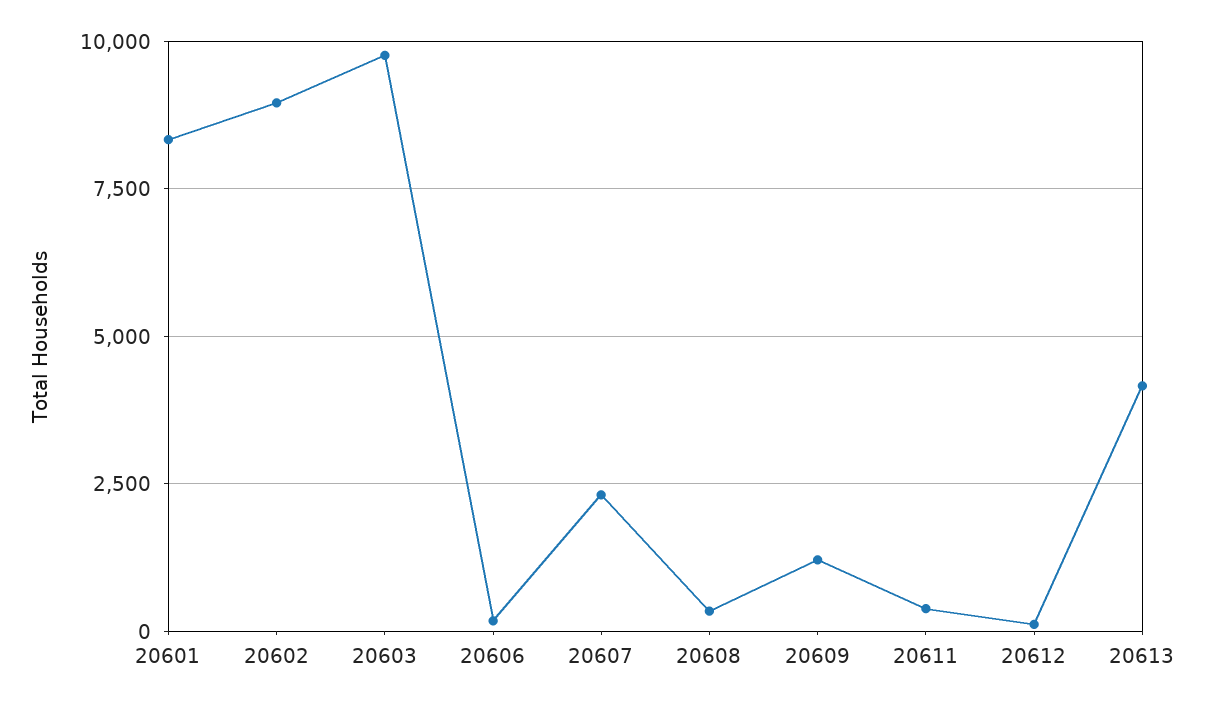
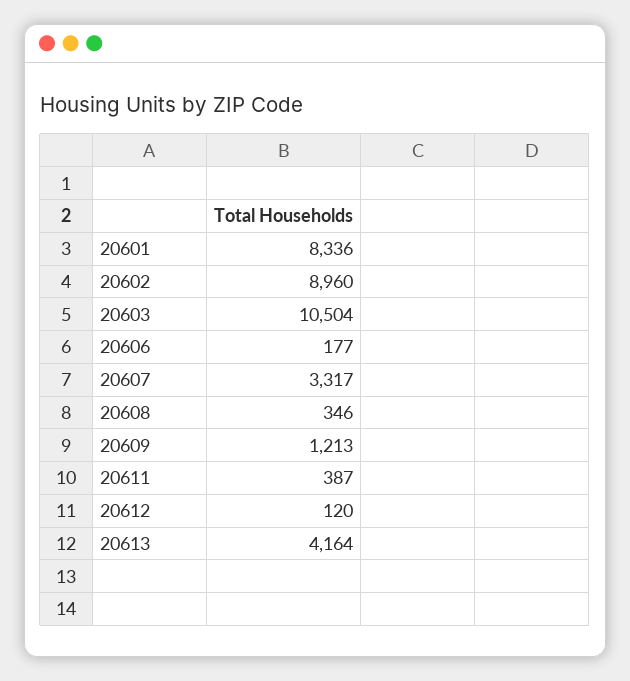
  {
    "20601": 8336,
    "20602": 8960,
-   "20603": 9750,
+   "20603": 10504,
    "20606": 177,
-   "20607": 2250,
+   "20607": 3317,
    "20608": 346,
    "20609": 1213,
    "20611": 387,
    "20612": 120,
    "20613": 4164
  }

